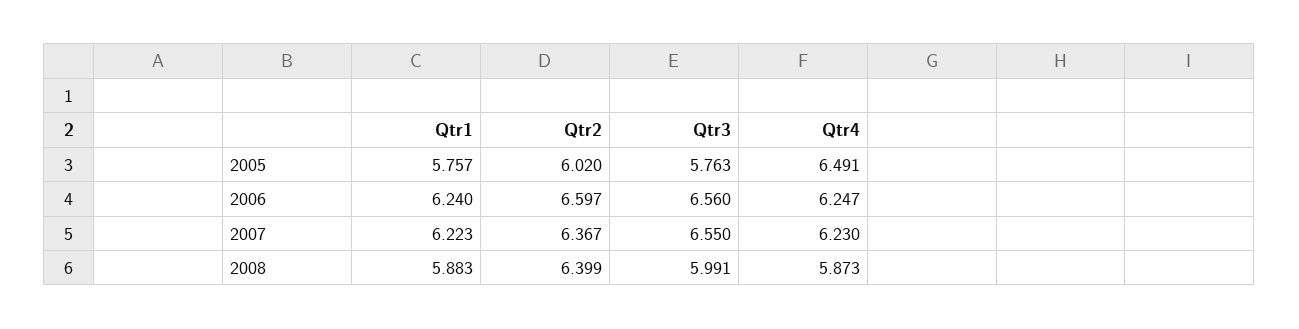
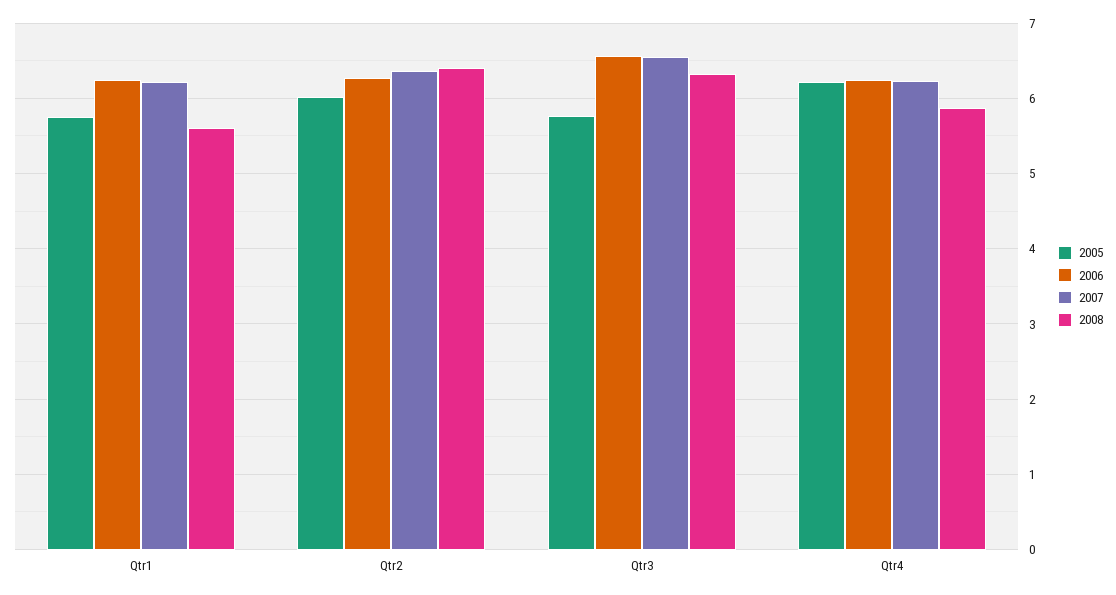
  {
    "2005": {
      "Qtr1": 5.757,
      "Qtr2": 6.02,
      "Qtr3": 5.763,
-     "Qtr4": 6.491
+     "Qtr4": 6.2
    },
    "2006": {
      "Qtr1": 6.24,
-     "Qtr2": 6.597,
+     "Qtr2": 6.3,
      "Qtr3": 6.56,
      "Qtr4": 6.247
    },
    "2007": {
      "Qtr1": 6.223,
      "Qtr2": 6.367,
      "Qtr3": 6.55,
      "Qtr4": 6.23
    },
    "2008": {
-     "Qtr1": 5.883,
+     "Qtr1": 5.6,
      "Qtr2": 6.399,
-     "Qtr3": 5.991,
+     "Qtr3": 6.3,
      "Qtr4": 5.873
    }
  }

